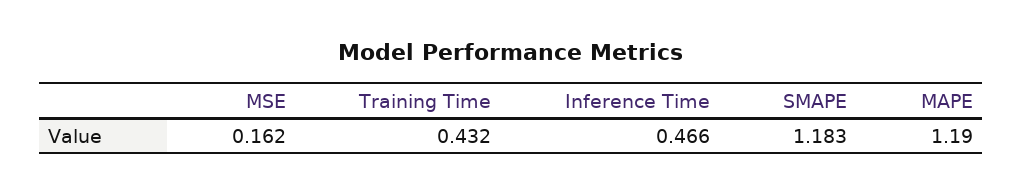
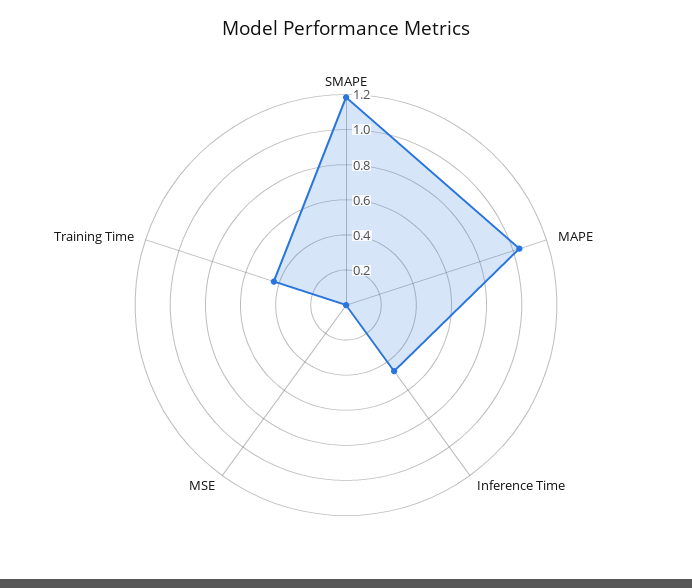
  {
-   "MSE": 0.162,
+   "MSE": 0,
    "Training Time": 0.432,
    "Inference Time": 0.466,
    "SMAPE": 1.183,
-   "MAPE": 1.19
+   "MAPE": 1.05
  }

